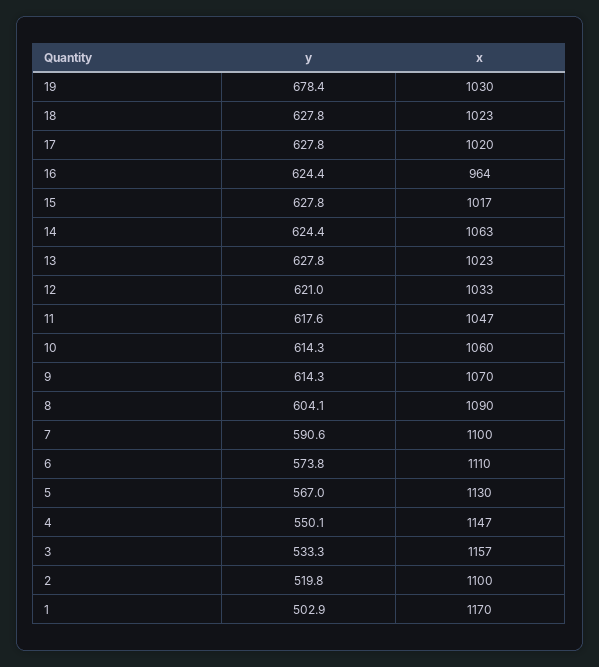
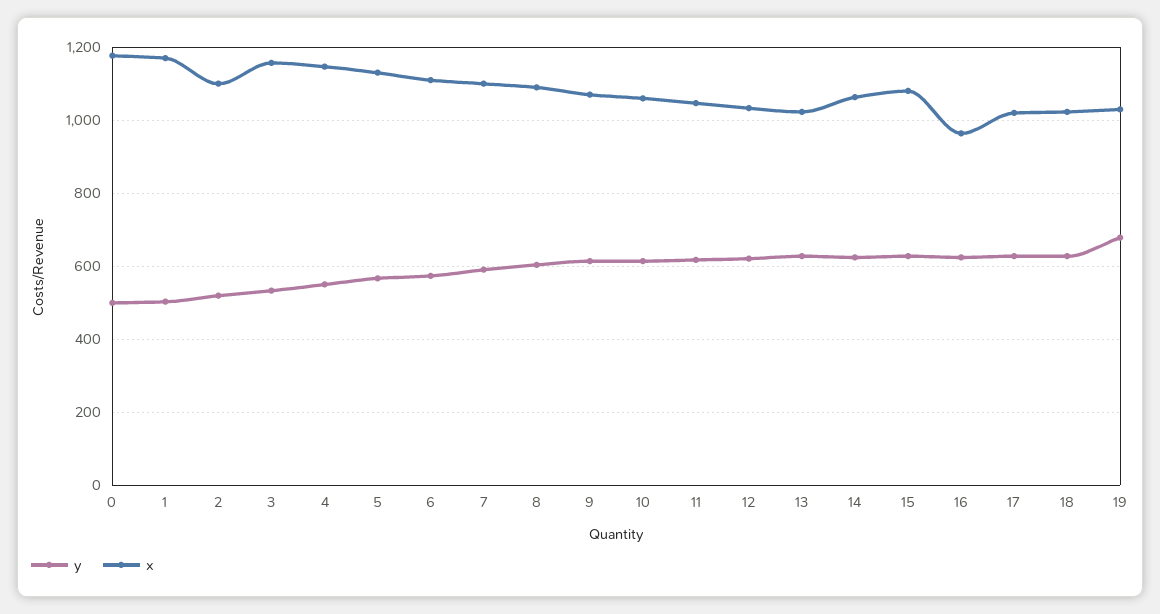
  {
    "y": {
      "19": 678.4,
      "18": 627.8,
      "17": 627.8,
      "16": 624.4,
      "15": 627.8,
      "14": 624.4,
      "13": 627.8,
      "12": 621,
      "11": 617.6,
      "10": 614.3,
      "9": 614.3,
      "8": 604.1,
      "7": 590.6,
      "6": 573.8,
      "5": 567,
      "4": 550.1,
      "3": 533.3,
      "2": 519.8,
-     "1": 502.9
+     "1": 502.9,
+     "0": 500
    },
    "x": {
      "19": 1030,
      "18": 1023,
      "17": 1020,
      "16": 964,
-     "15": 1017,
+     "15": 1080,
      "14": 1063,
      "13": 1023,
      "12": 1033,
      "11": 1047,
      "10": 1060,
      "9": 1070,
      "8": 1090,
      "7": 1100,
      "6": 1110,
      "5": 1130,
      "4": 1147,
      "3": 1157,
      "2": 1100,
-     "1": 1170
+     "1": 1170,
+     "0": 1180
    }
  }

